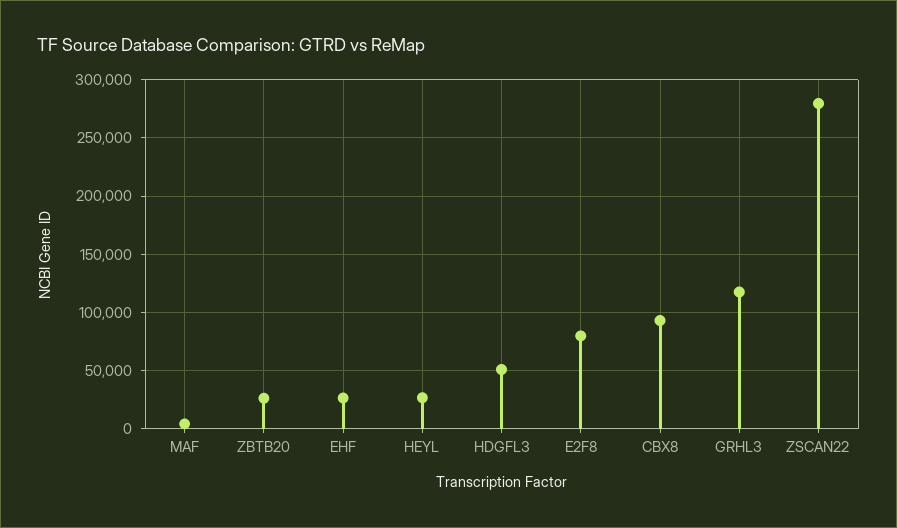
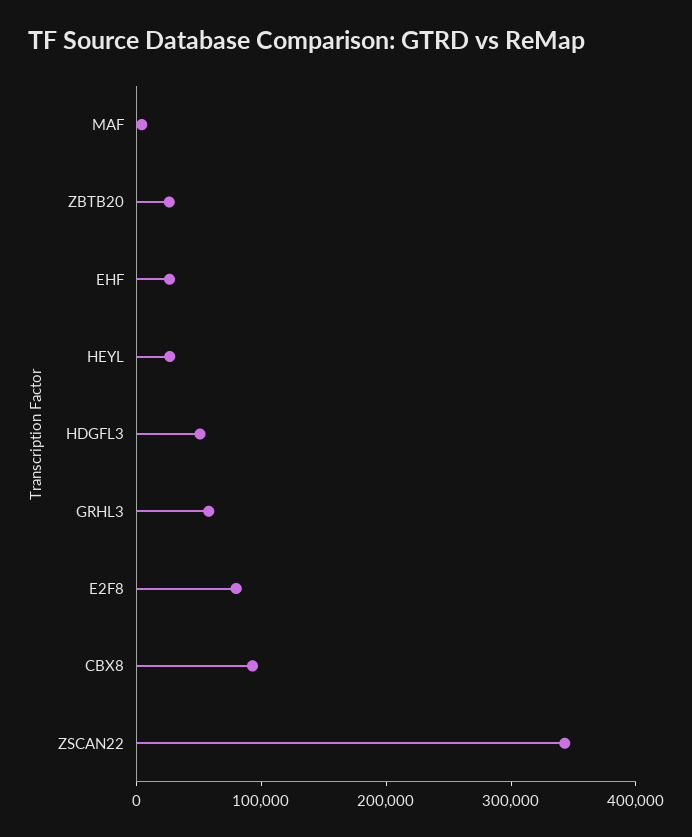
  {
    "MAF": 0,
    "ZBTB20": 30000,
    "EHF": 30000,
    "HEYL": 30000,
    "HDGFL3": 50000,
    "E2F8": 80000,
    "CBX8": 90000,
-   "GRHL3": 120000,
+   "GRHL3": 60000,
-   "ZSCAN22": 280000
+   "ZSCAN22": 340000
  }

